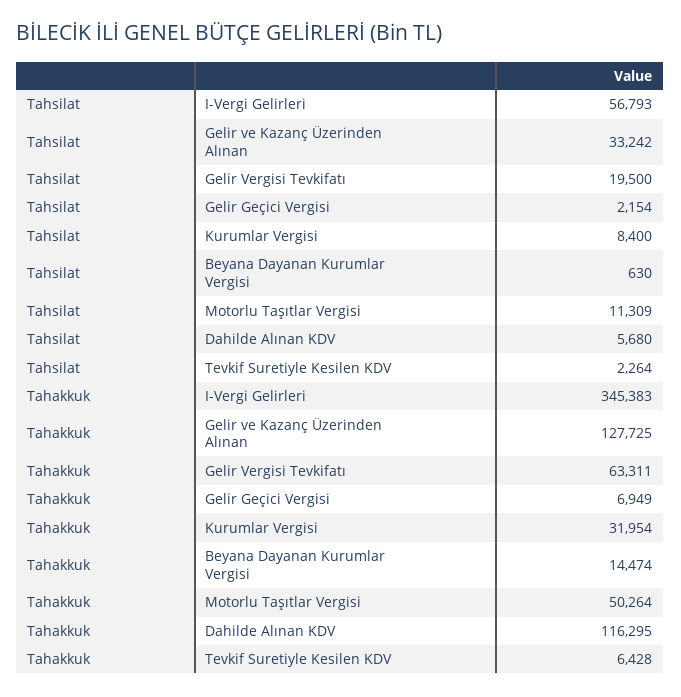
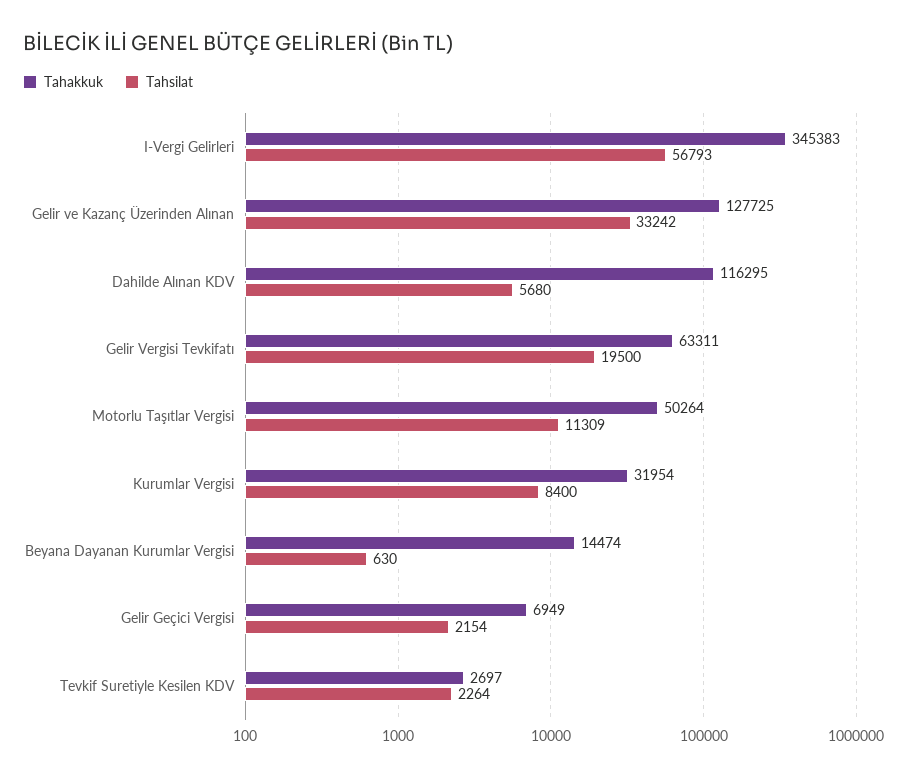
  {
    "Tahsilat": {
      "I-Vergi Gelirleri": 56793,
      "Gelir ve Kazanç Üzerinden Alınan": 33242,
      "Gelir Vergisi Tevkifatı": 19500,
      "Gelir Geçici Vergisi": 2154,
      "Kurumlar Vergisi": 8400,
      "Beyana Dayanan Kurumlar Vergisi": 630,
      "Motorlu Taşıtlar Vergisi": 11309,
      "Dahilde Alınan KDV": 5680,
      "Tevkif Suretiyle Kesilen KDV": 2264
    },
    "Tahakkuk": {
      "I-Vergi Gelirleri": 345383,
      "Gelir ve Kazanç Üzerinden Alınan": 127725,
      "Gelir Vergisi Tevkifatı": 63311,
      "Gelir Geçici Vergisi": 6949,
      "Kurumlar Vergisi": 31954,
      "Beyana Dayanan Kurumlar Vergisi": 14474,
      "Motorlu Taşıtlar Vergisi": 50264,
      "Dahilde Alınan KDV": 116295,
-     "Tevkif Suretiyle Kesilen KDV": 6428
+     "Tevkif Suretiyle Kesilen KDV": 2697
    }
  }

